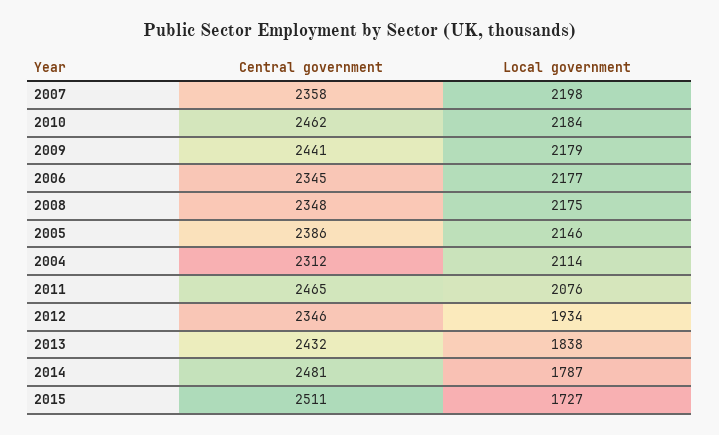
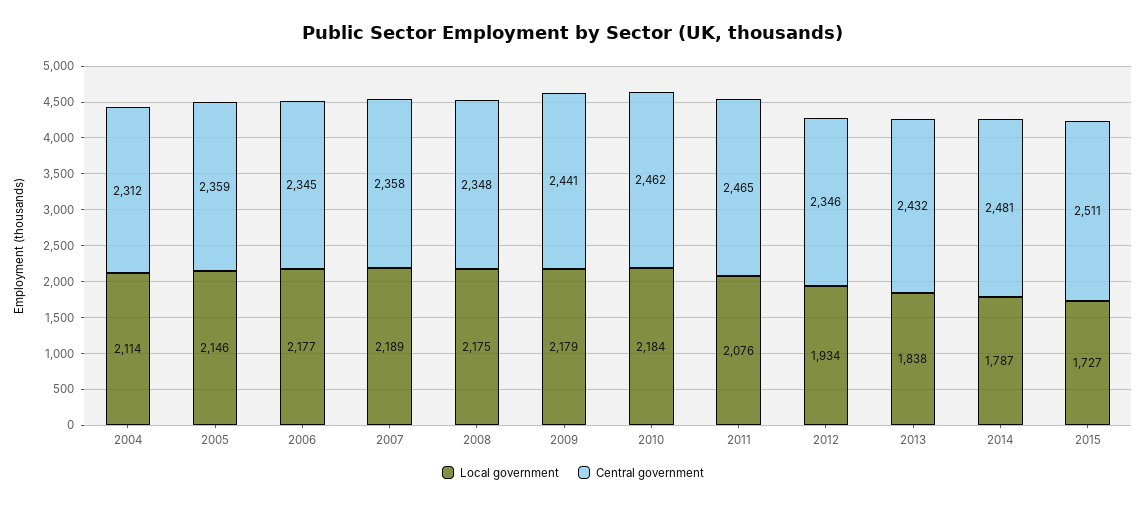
  {
    "Central government": {
      "2007": 2358,
      "2010": 2462,
      "2009": 2441,
      "2006": 2345,
      "2008": 2348,
-     "2005": 2386,
+     "2005": 2359,
      "2004": 2312,
      "2011": 2465,
      "2012": 2346,
      "2013": 2432,
      "2014": 2481,
      "2015": 2511
    },
    "Local government": {
-     "2007": 2198,
+     "2007": 2189,
      "2010": 2184,
      "2009": 2179,
      "2006": 2177,
      "2008": 2175,
      "2005": 2146,
      "2004": 2114,
      "2011": 2076,
      "2012": 1934,
      "2013": 1838,
      "2014": 1787,
      "2015": 1727
    }
  }

